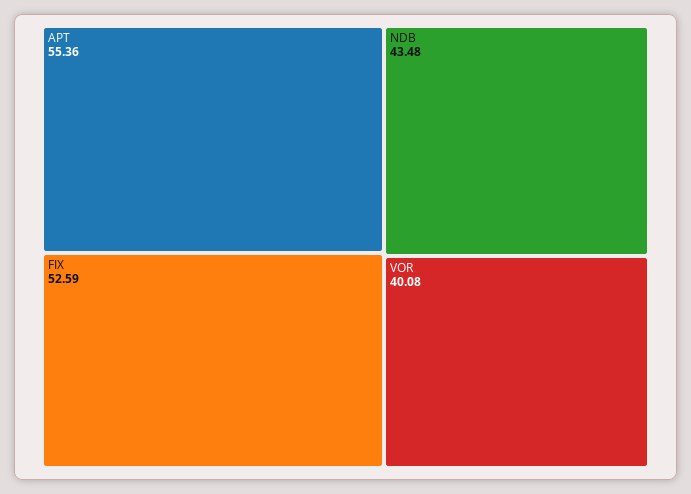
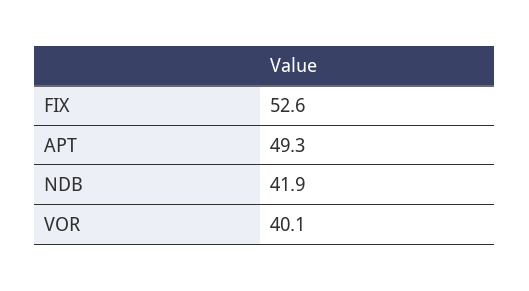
  {
-   "APT": 55.36,
+   "APT": 49.3,
    "FIX": 52.59,
-   "NDB": 43.48,
+   "NDB": 41.9,
    "VOR": 40.08
  }

